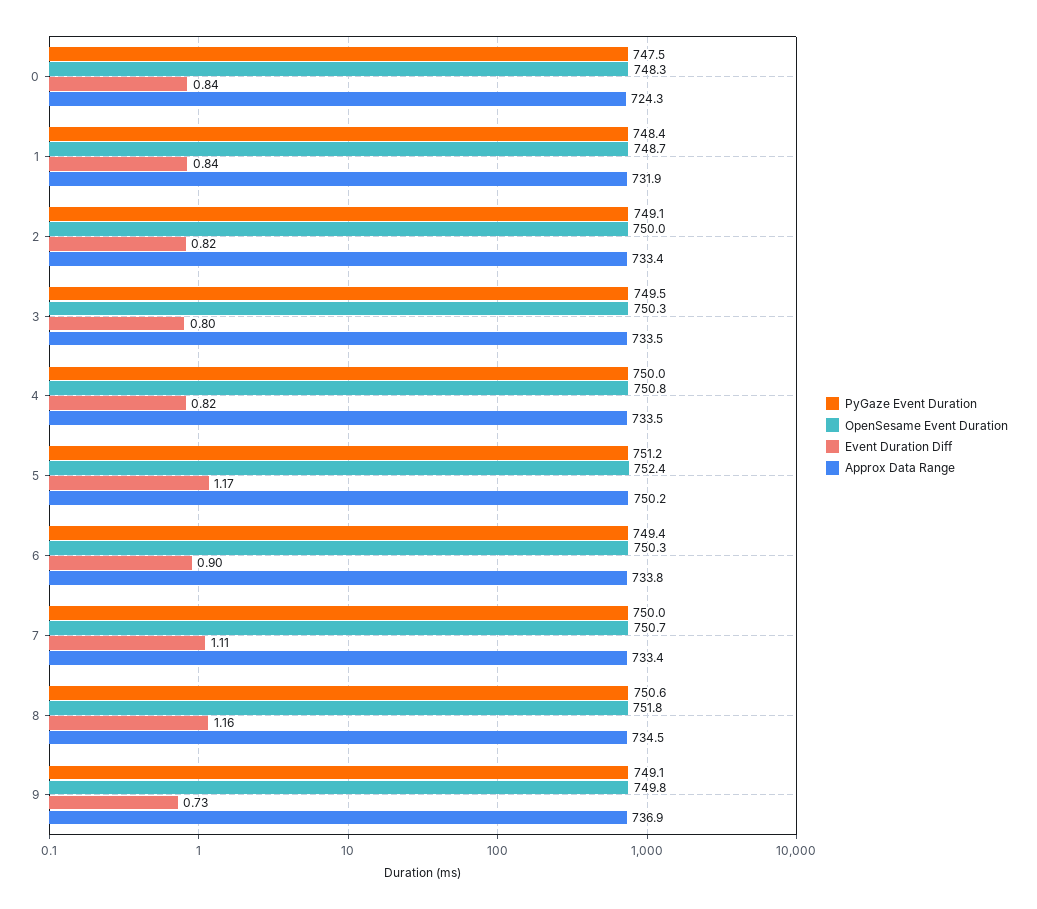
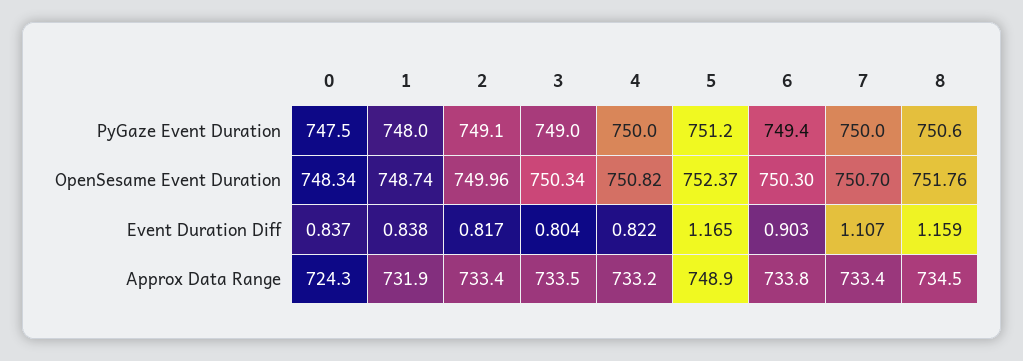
  {
    "PyGaze Event Duration": {
      "0": 747.5,
-     "1": 748.4,
+     "1": 748,
      "2": 749.1,
-     "3": 749.5,
+     "3": 749,
      "4": 750,
      "5": 751.2,
      "6": 749.4,
      "7": 750,
-     "8": 750.6,
+     "8": 750.6
-     "9": 749.1
    },
    "OpenSesame Event Duration": {
      "0": 748.34,
      "1": 748.74,
      "2": 749.96,
      "3": 750.34,
      "4": 750.82,
      "5": 752.37,
      "6": 750.3,
      "7": 750.7,
-     "8": 751.76,
+     "8": 751.76
-     "9": 749.8
    },
    "Event Duration Diff": {
      "0": 0.837,
      "1": 0.838,
      "2": 0.817,
      "3": 0.804,
      "4": 0.822,
      "5": 1.165,
      "6": 0.903,
      "7": 1.107,
-     "8": 1.159,
+     "8": 1.159
-     "9": 0.73
    },
    "Approx Data Range": {
      "0": 724.3,
      "1": 731.9,
      "2": 733.4,
      "3": 733.5,
-     "4": 733.5,
+     "4": 733.2,
-     "5": 750.2,
+     "5": 748.9,
      "6": 733.8,
      "7": 733.4,
-     "8": 734.5,
+     "8": 734.5
-     "9": 736.9
    }
  }

